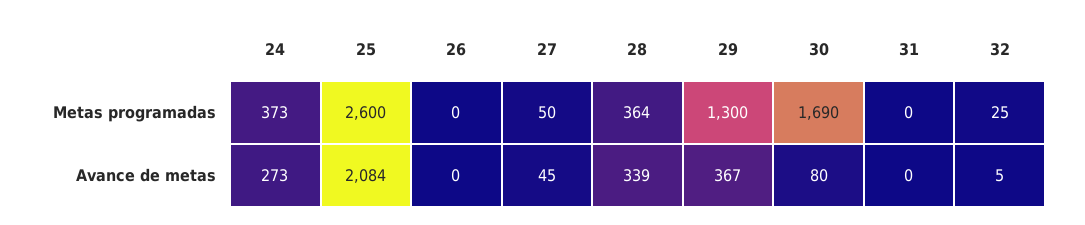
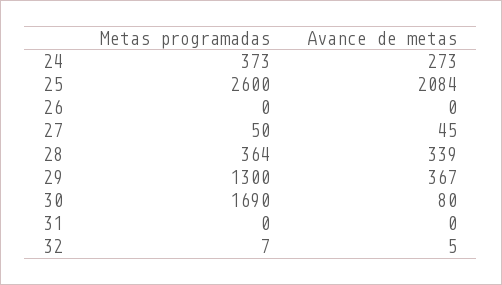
  {
    "24": {
      "Metas programadas": 373,
      "Avance de metas": 273
    },
    "25": {
      "Metas programadas": 2600,
      "Avance de metas": 2084
    },
    "26": {
      "Metas programadas": 0,
      "Avance de metas": 0
    },
    "27": {
      "Metas programadas": 50,
      "Avance de metas": 45
    },
    "28": {
      "Metas programadas": 364,
      "Avance de metas": 339
    },
    "29": {
      "Metas programadas": 1300,
      "Avance de metas": 367
    },
    "30": {
      "Metas programadas": 1690,
      "Avance de metas": 80
    },
    "31": {
      "Metas programadas": 0,
      "Avance de metas": 0
    },
    "32": {
-     "Metas programadas": 25,
+     "Metas programadas": 7,
      "Avance de metas": 5
    }
  }

